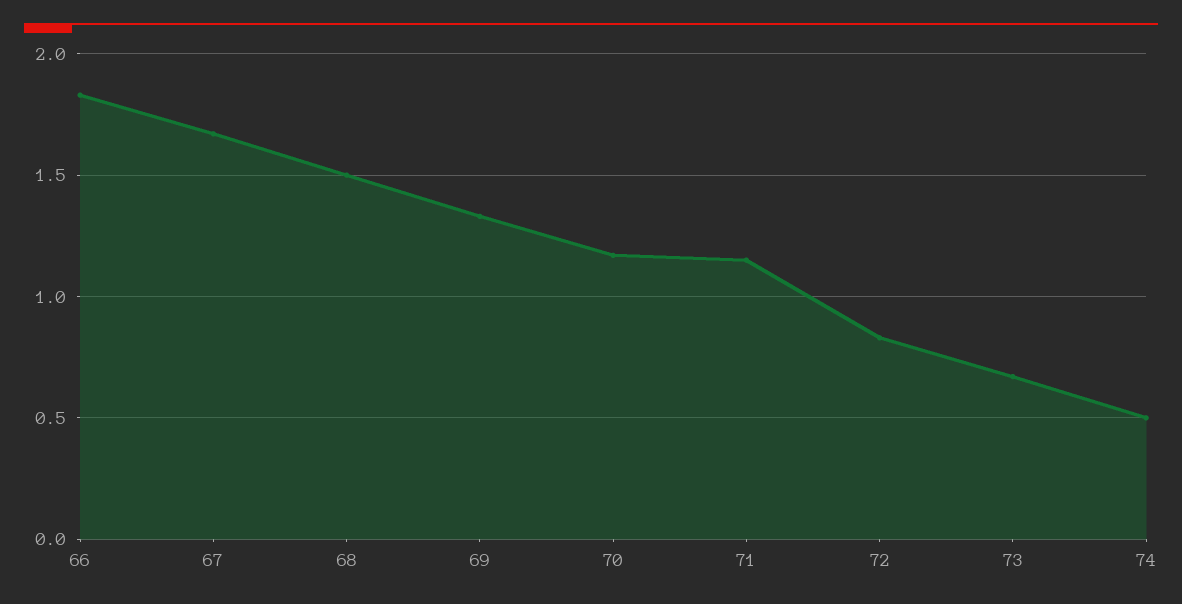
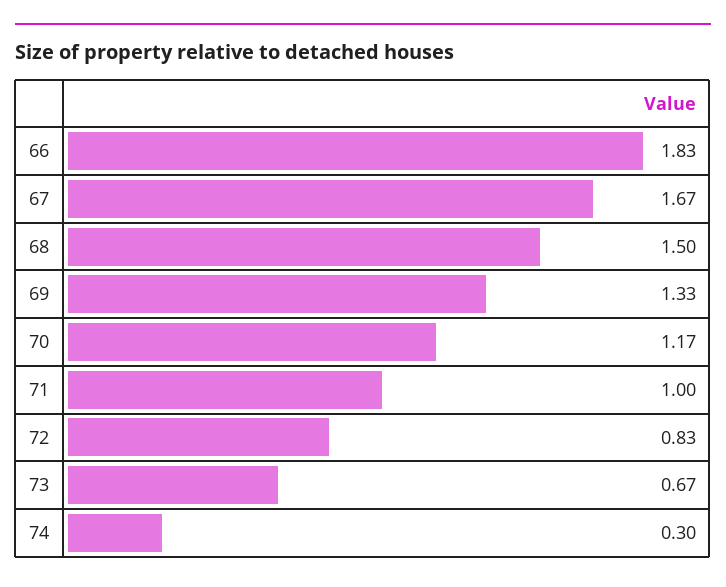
  {
    "66": 1.83,
    "67": 1.67,
    "68": 1.5,
    "69": 1.33,
    "70": 1.17,
-   "71": 1.15,
+   "71": 1,
    "72": 0.83,
    "73": 0.67,
-   "74": 0.5
+   "74": 0.3
  }

